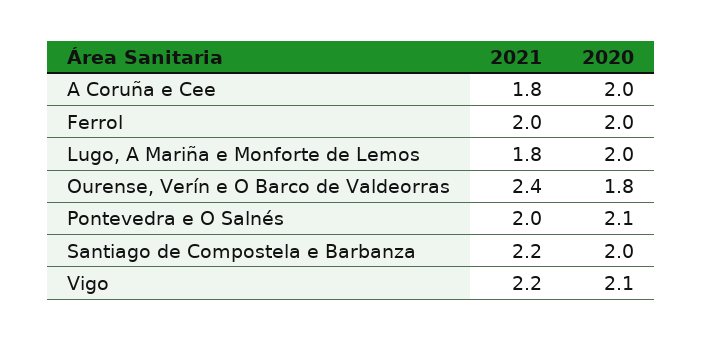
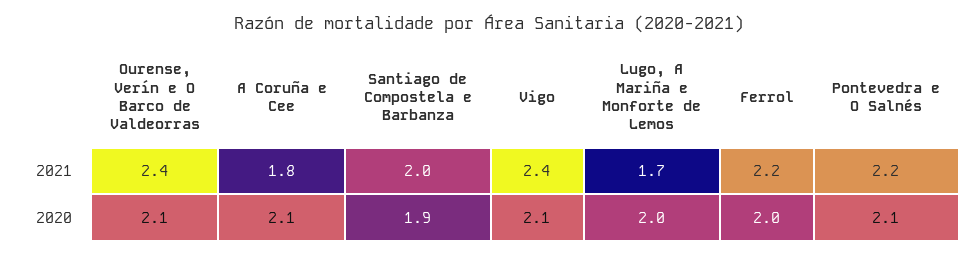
  {
    "2021": {
      "A Coruña e Cee": 1.8,
-     "Ferrol": 2,
+     "Ferrol": 2.2,
-     "Lugo, A Mariña e Monforte de Lemos": 1.8,
+     "Lugo, A Mariña e Monforte de Lemos": 1.7,
      "Ourense, Verín e O Barco de Valdeorras": 2.4,
-     "Pontevedra e O Salnés": 2,
+     "Pontevedra e O Salnés": 2.2,
-     "Santiago de Compostela e Barbanza": 2.2,
+     "Santiago de Compostela e Barbanza": 2,
-     "Vigo": 2.2
+     "Vigo": 2.4
    },
    "2020": {
-     "A Coruña e Cee": 2,
+     "A Coruña e Cee": 2.1,
      "Ferrol": 2,
      "Lugo, A Mariña e Monforte de Lemos": 2,
-     "Ourense, Verín e O Barco de Valdeorras": 1.8,
+     "Ourense, Verín e O Barco de Valdeorras": 2.1,
      "Pontevedra e O Salnés": 2.1,
-     "Santiago de Compostela e Barbanza": 2,
+     "Santiago de Compostela e Barbanza": 1.9,
      "Vigo": 2.1
    }
  }

